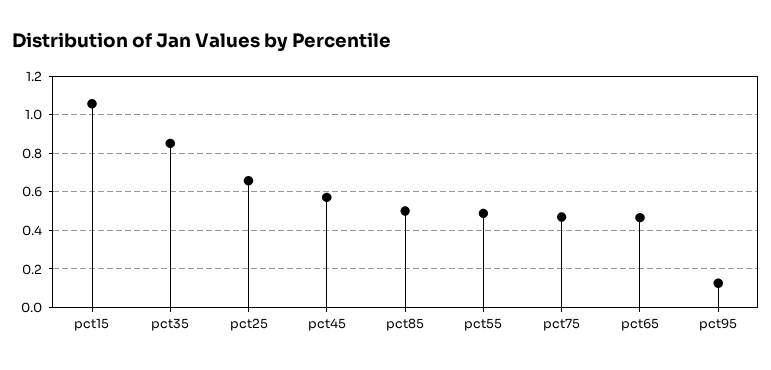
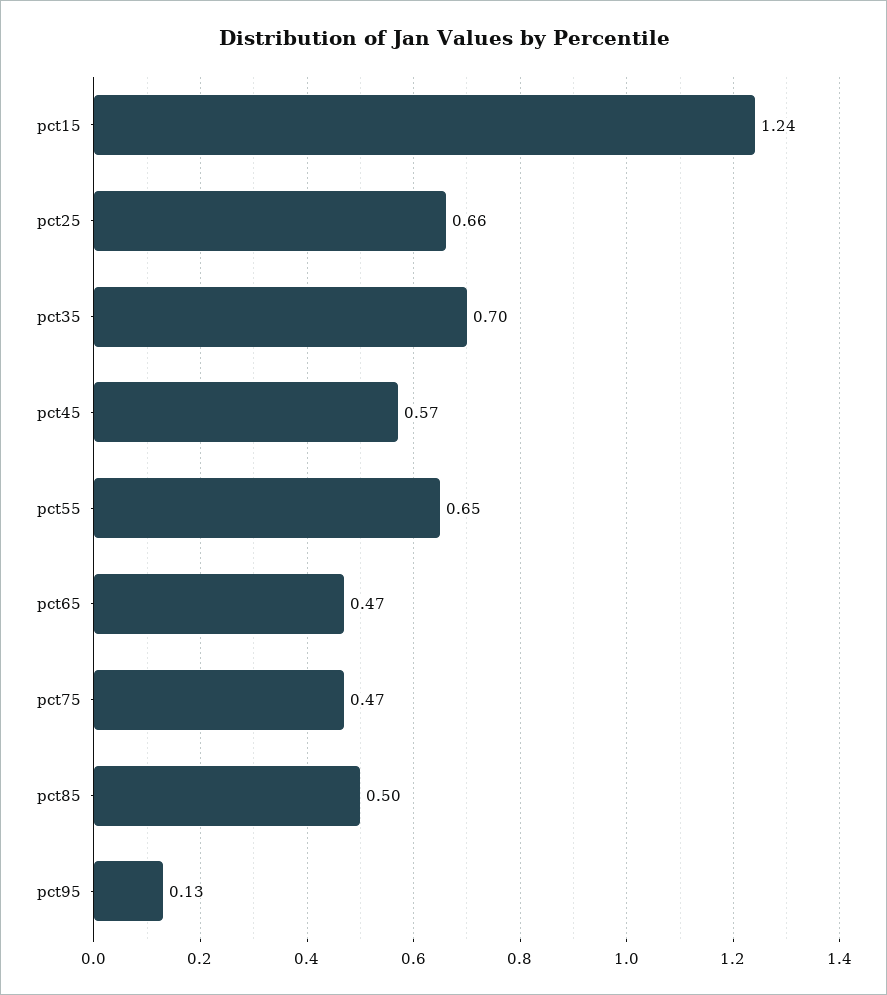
  {
-   "pct15": 1.05,
+   "pct15": 1.24,
-   "pct35": 0.85,
+   "pct35": 0.7,
    "pct25": 0.66,
    "pct45": 0.57,
    "pct85": 0.5,
-   "pct55": 0.5,
+   "pct55": 0.65,
    "pct75": 0.47,
    "pct65": 0.47,
    "pct95": 0.13
  }

